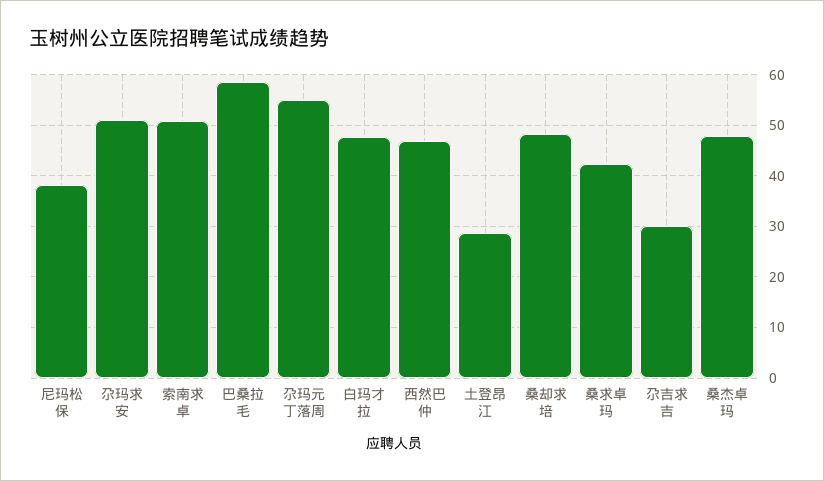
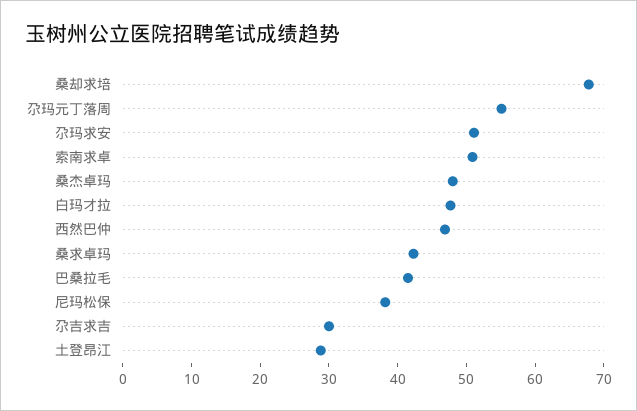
  {
    "尼玛松保": 38,
    "尕玛求安": 52,
    "索南求卓": 50,
-   "巴桑拉毛": 58,
+   "巴桑拉毛": 42,
    "尕玛元丁落周": 56,
    "白玛才拉": 48,
    "西然巴仲": 46,
    "土登昂江": 28,
-   "桑却求培": 48,
+   "桑却求培": 68,
    "桑求卓玛": 42,
    "尕吉求吉": 30,
    "桑杰卓玛": 48
  }

